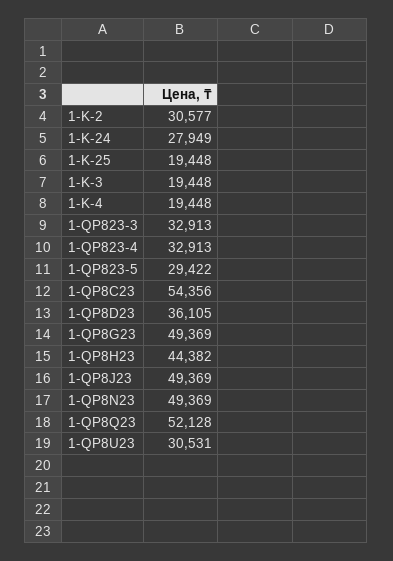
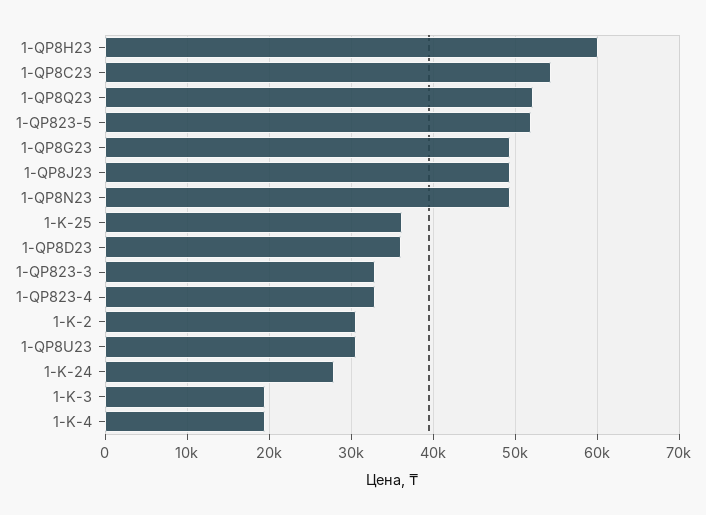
  {
    "1-K-2": 30577,
    "1-K-24": 27949,
-   "1-K-25": 19448,
+   "1-K-25": 36000,
    "1-K-3": 19448,
    "1-K-4": 19448,
    "1-QP823-3": 32913,
    "1-QP823-4": 32913,
-   "1-QP823-5": 29422,
+   "1-QP823-5": 52000,
    "1-QP8C23": 54356,
    "1-QP8D23": 36105,
    "1-QP8G23": 49369,
-   "1-QP8H23": 44382,
+   "1-QP8H23": 60000,
    "1-QP8J23": 49369,
    "1-QP8N23": 49369,
    "1-QP8Q23": 52128,
    "1-QP8U23": 30531
  }

